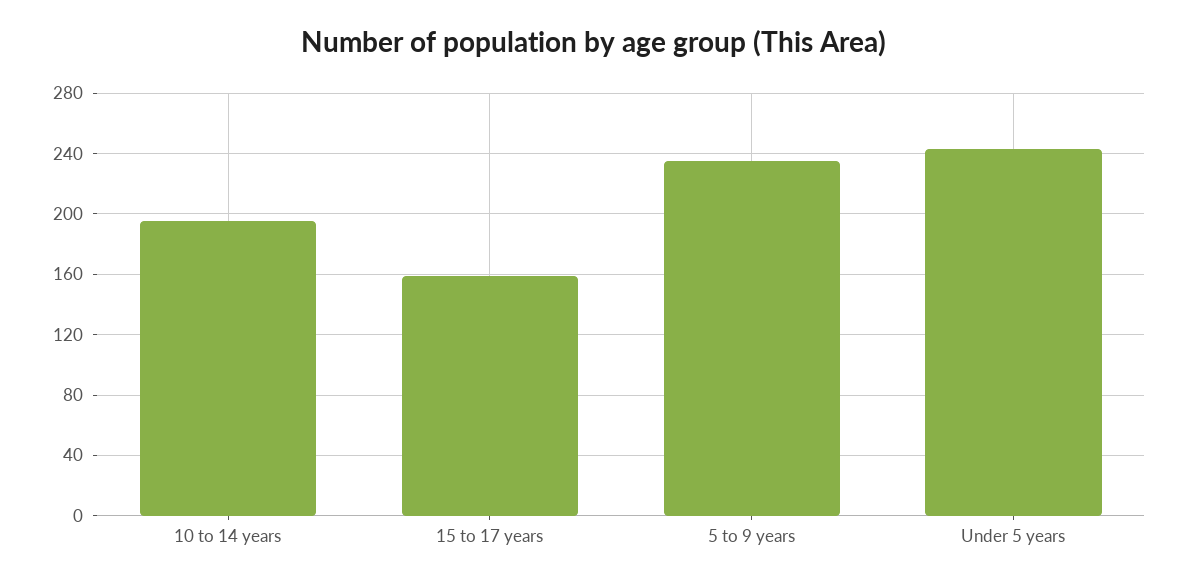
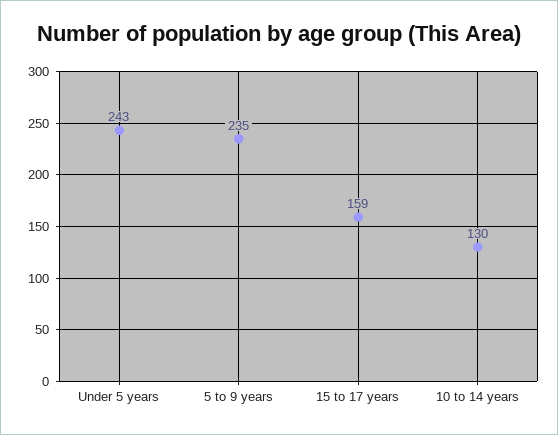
  {
-   "10 to 14 years": 195,
+   "10 to 14 years": 130,
    "15 to 17 years": 159,
    "5 to 9 years": 235,
    "Under 5 years": 243
  }

